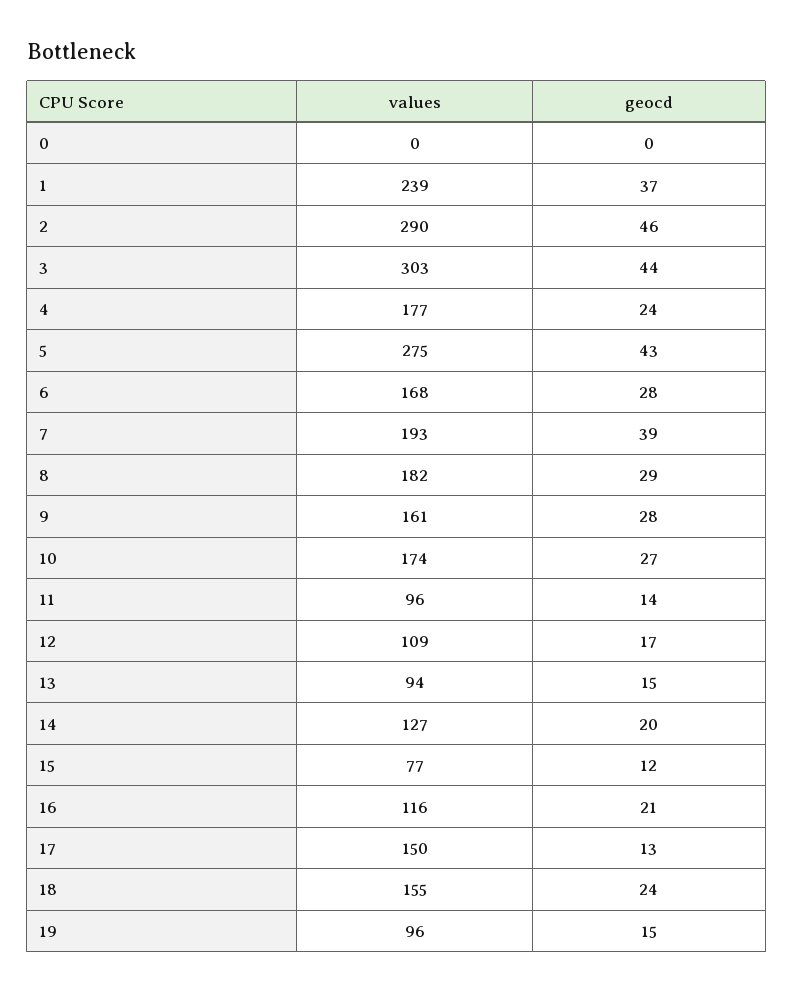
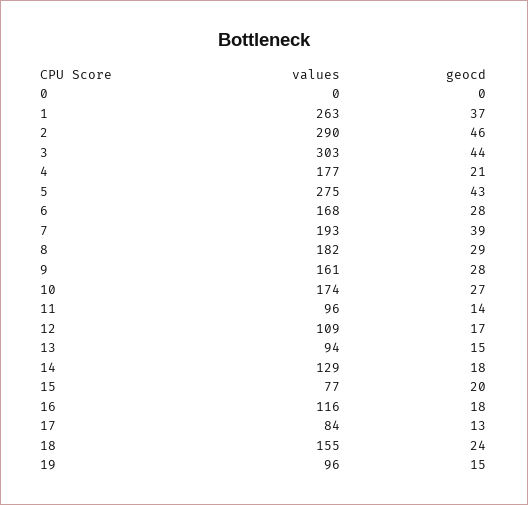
  {
    "values": {
      "0": 0,
-     "1": 239,
+     "1": 263,
      "2": 290,
      "3": 303,
      "4": 177,
      "5": 275,
      "6": 168,
      "7": 193,
      "8": 182,
      "9": 161,
      "10": 174,
      "11": 96,
      "12": 109,
      "13": 94,
-     "14": 127,
+     "14": 129,
      "15": 77,
      "16": 116,
-     "17": 150,
+     "17": 84,
      "18": 155,
      "19": 96
    },
    "geocd": {
      "0": 0,
      "1": 37,
      "2": 46,
      "3": 44,
-     "4": 24,
+     "4": 21,
      "5": 43,
      "6": 28,
      "7": 39,
      "8": 29,
      "9": 28,
      "10": 27,
      "11": 14,
      "12": 17,
      "13": 15,
-     "14": 20,
+     "14": 18,
-     "15": 12,
+     "15": 20,
-     "16": 21,
+     "16": 18,
      "17": 13,
      "18": 24,
      "19": 15
    }
  }

